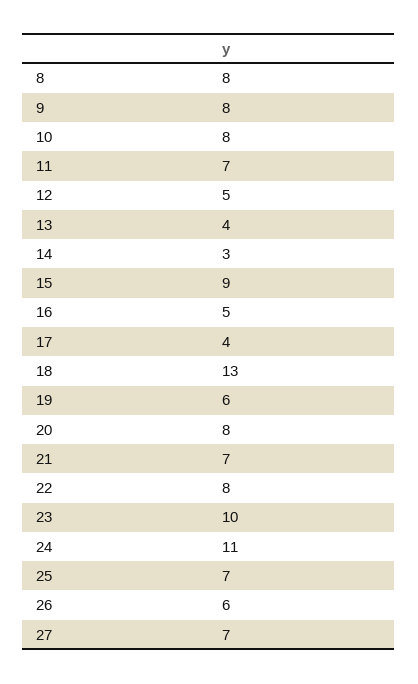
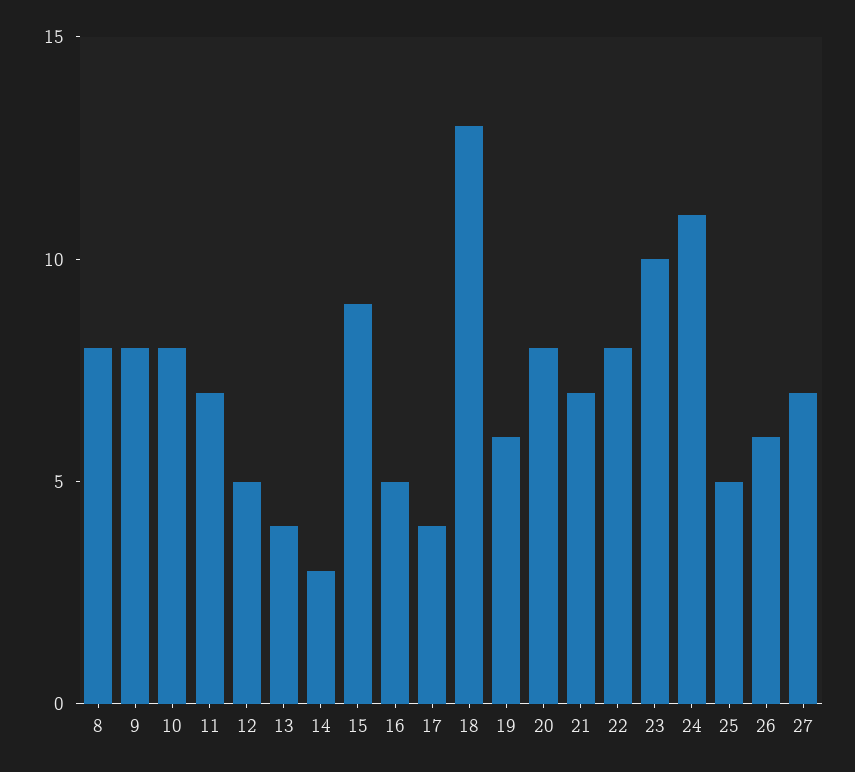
  {
    "8": 8,
    "9": 8,
    "10": 8,
    "11": 7,
    "12": 5,
    "13": 4,
    "14": 3,
    "15": 9,
    "16": 5,
    "17": 4,
    "18": 13,
    "19": 6,
    "20": 8,
    "21": 7,
    "22": 8,
    "23": 10,
    "24": 11,
-   "25": 7,
+   "25": 5,
    "26": 6,
    "27": 7
  }

